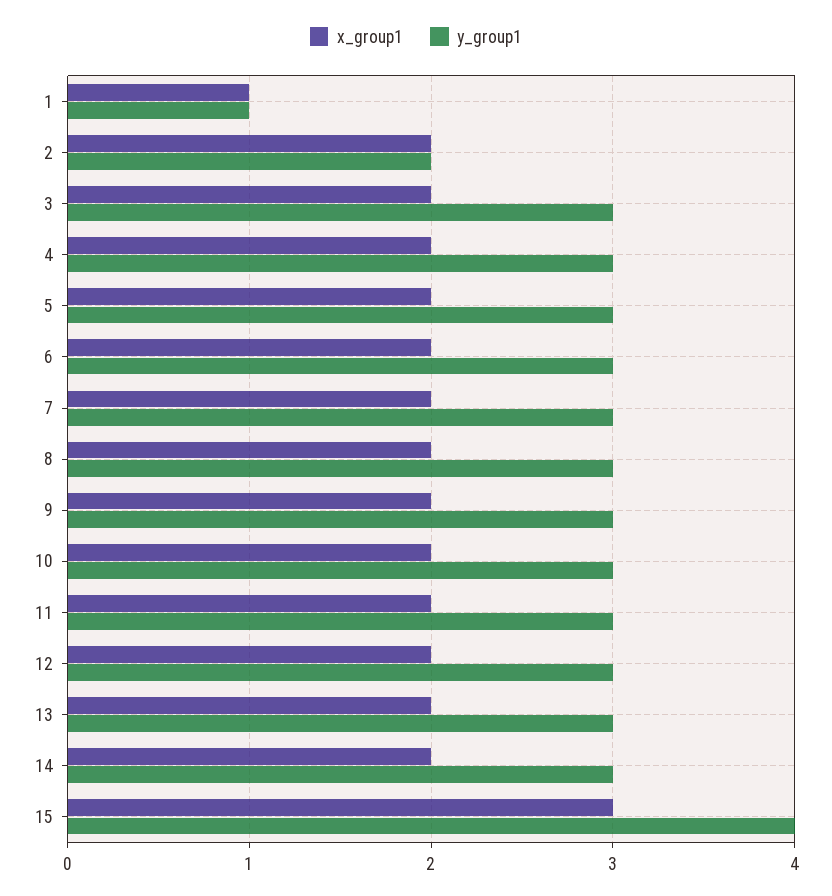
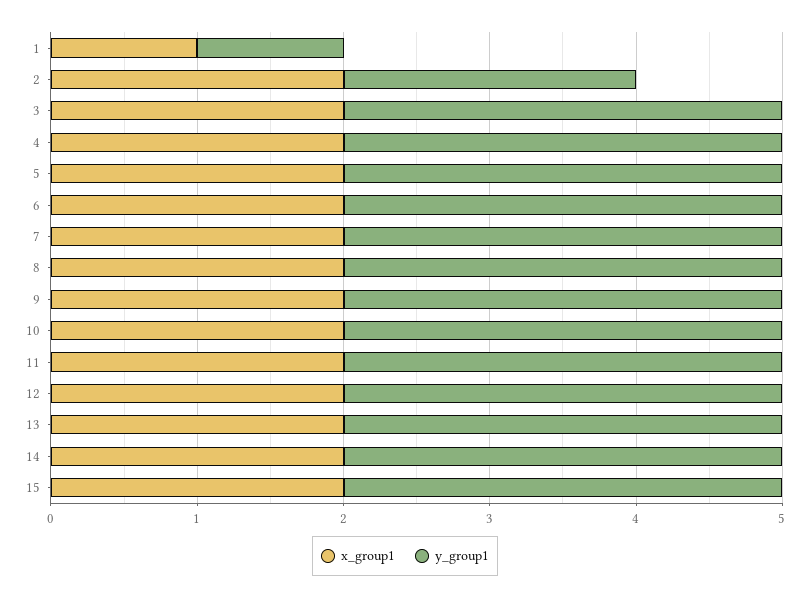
  {
    "x_group1": {
      "1": 1,
      "2": 2,
      "3": 2,
      "4": 2,
      "5": 2,
      "6": 2,
      "7": 2,
      "8": 2,
      "9": 2,
      "10": 2,
      "11": 2,
      "12": 2,
      "13": 2,
      "14": 2,
-     "15": 3
+     "15": 2
    },
    "y_group1": {
      "1": 1,
      "2": 2,
      "3": 3,
      "4": 3,
      "5": 3,
      "6": 3,
      "7": 3,
      "8": 3,
      "9": 3,
      "10": 3,
      "11": 3,
      "12": 3,
      "13": 3,
      "14": 3,
-     "15": 4
+     "15": 3
    }
  }

